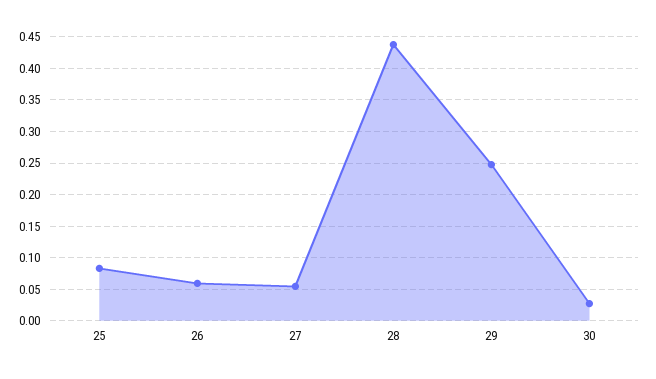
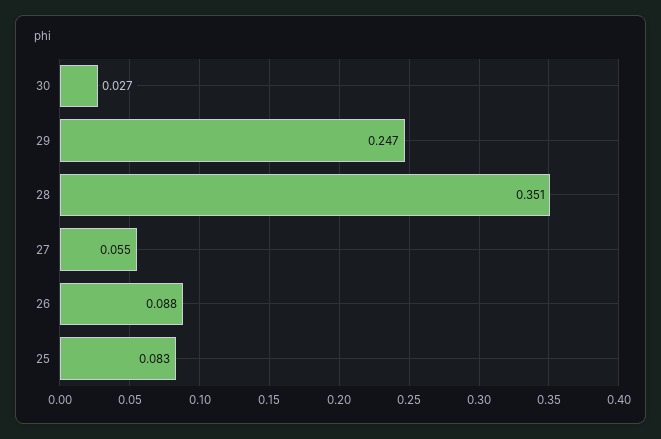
  {
    "25": 0.083,
-   "26": 0.06,
+   "26": 0.088,
    "27": 0.055,
-   "28": 0.44,
+   "28": 0.351,
    "29": 0.247,
    "30": 0.027
  }

